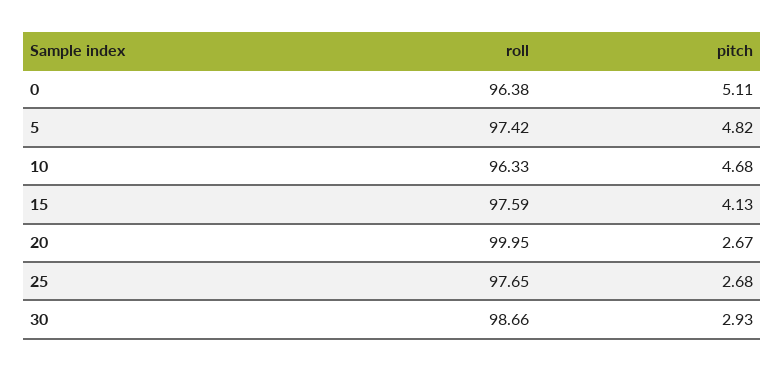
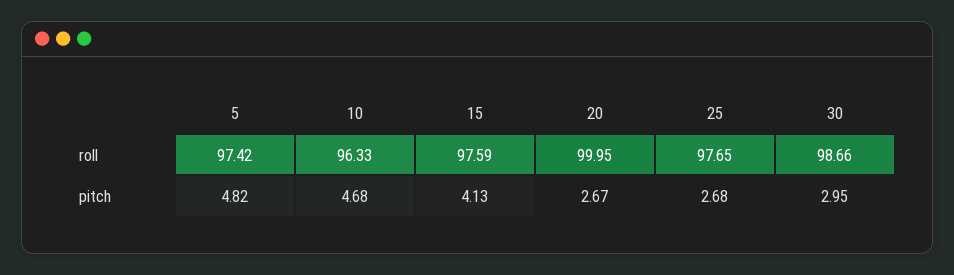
  {
    "roll": {
-     "0": 96.38,
      "5": 97.42,
      "10": 96.33,
      "15": 97.59,
      "20": 99.95,
      "25": 97.65,
      "30": 98.66
    },
    "pitch": {
-     "0": 5.11,
      "5": 4.82,
      "10": 4.68,
      "15": 4.13,
      "20": 2.67,
      "25": 2.68,
-     "30": 2.93
+     "30": 2.95
    }
  }

